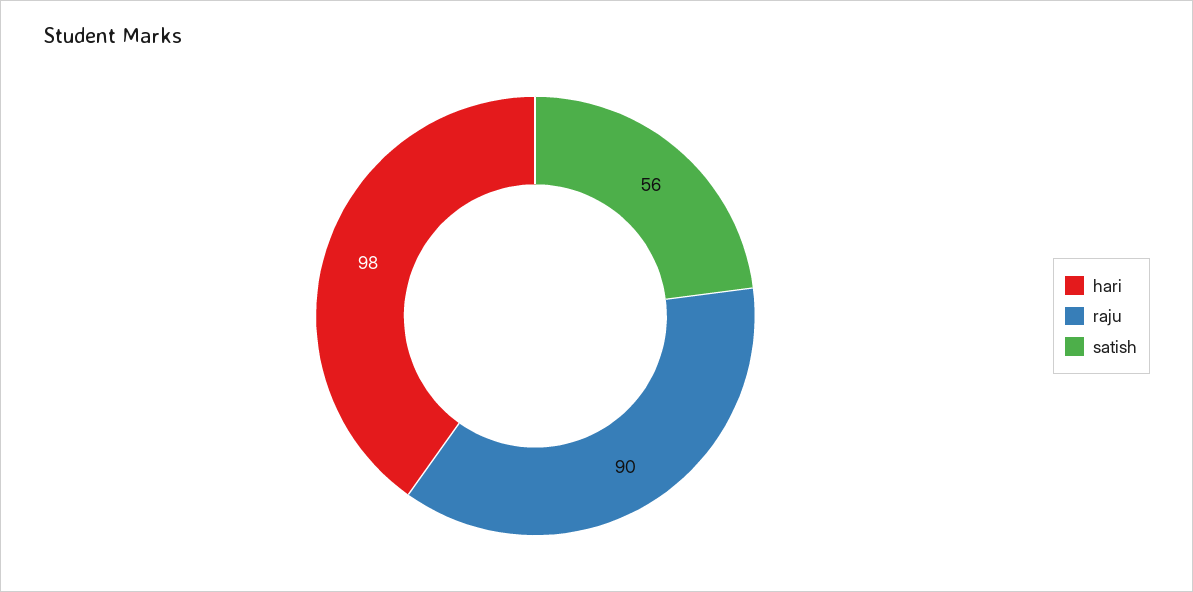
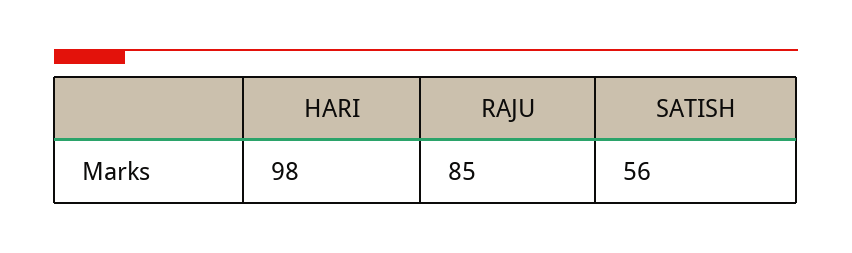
  {
    "hari": 98,
-   "raju": 90,
+   "raju": 85,
    "satish": 56
  }

